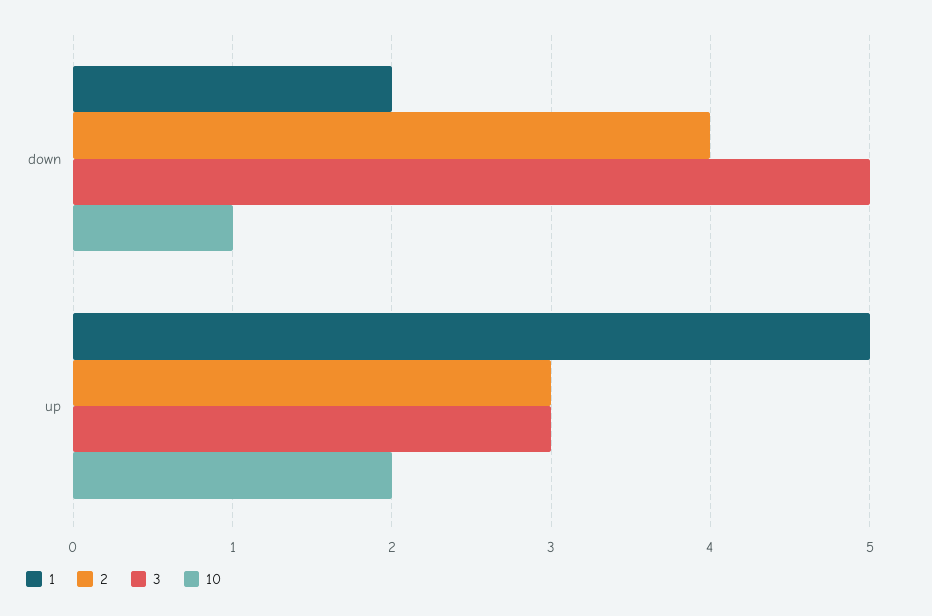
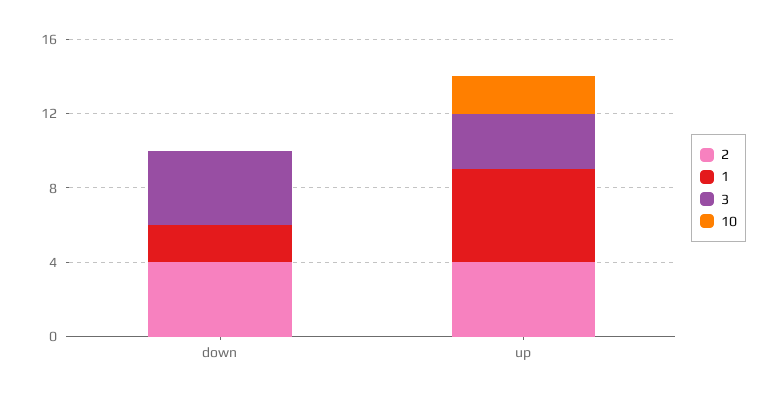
  {
    "1": {
      "down": 2,
      "up": 5
    },
    "2": {
      "down": 4,
-     "up": 3
+     "up": 4
    },
    "3": {
-     "down": 5,
+     "down": 4,
      "up": 3
    },
    "10": {
-     "down": 1,
+     "down": 0,
      "up": 2
    }
  }

